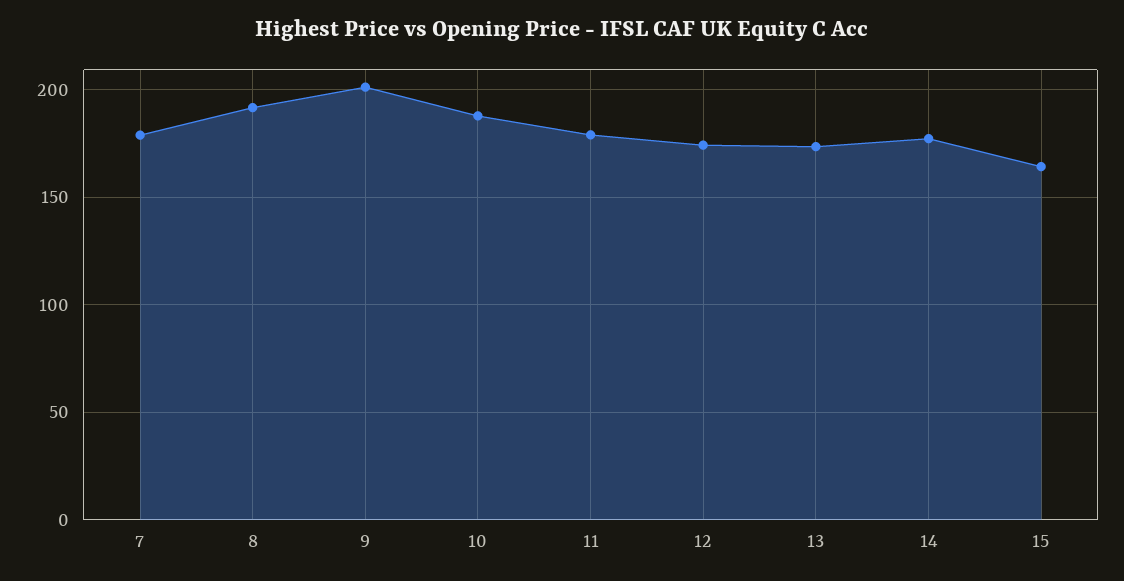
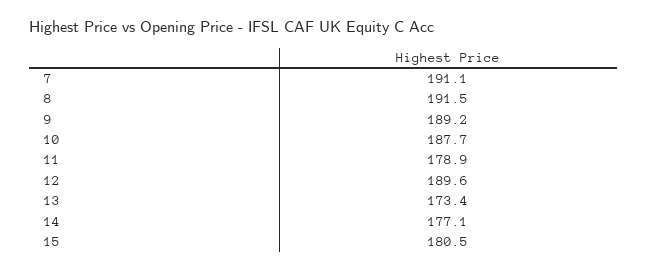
  {
-   "7": 180,
+   "7": 191.1,
    "8": 191.5,
-   "9": 200,
+   "9": 189.2,
    "10": 187.7,
    "11": 178.9,
-   "12": 175,
+   "12": 189.6,
    "13": 173.4,
    "14": 177.1,
-   "15": 165
+   "15": 180.5
  }

